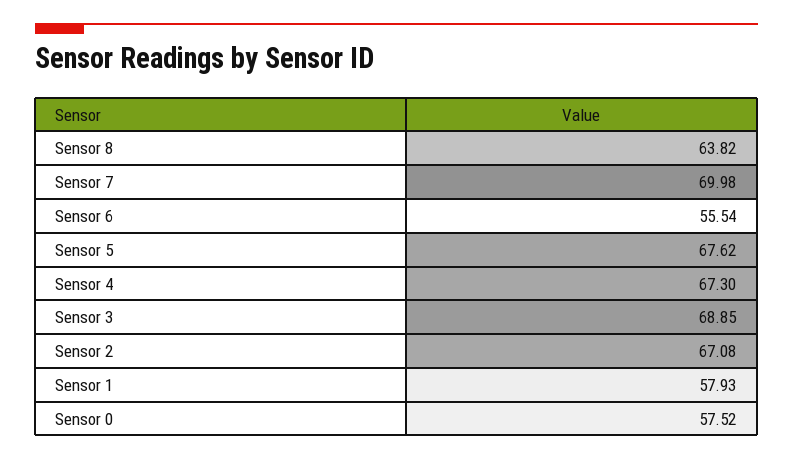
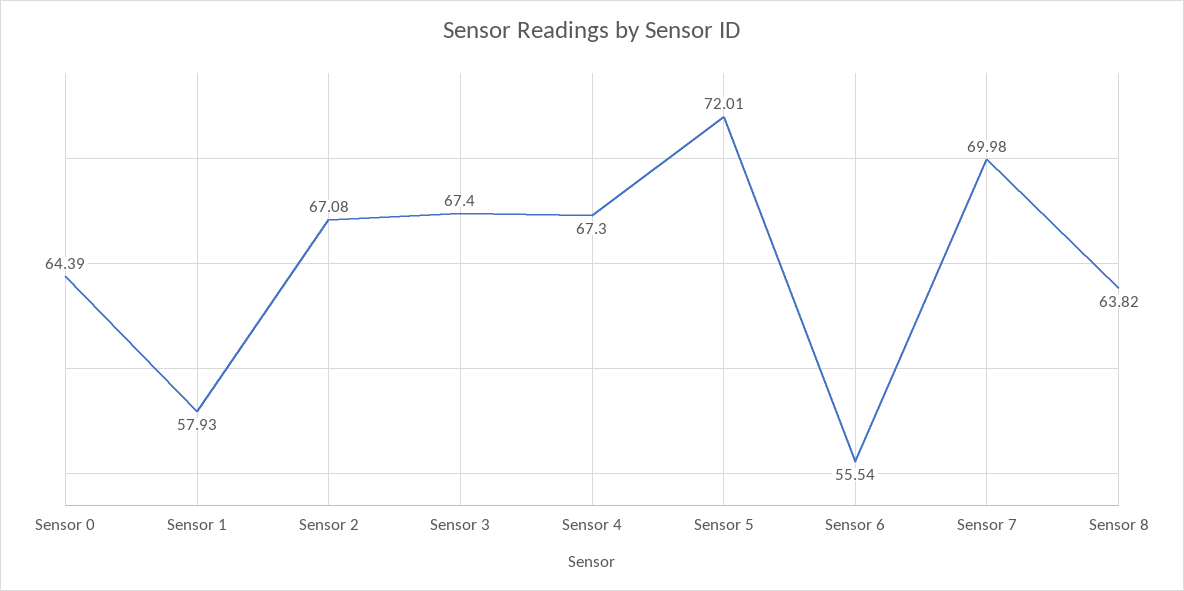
  {
    "Sensor 8": 63.82,
    "Sensor 7": 69.98,
    "Sensor 6": 55.54,
-   "Sensor 5": 67.62,
+   "Sensor 5": 72.01,
    "Sensor 4": 67.3,
-   "Sensor 3": 68.85,
+   "Sensor 3": 67.4,
    "Sensor 2": 67.08,
    "Sensor 1": 57.93,
-   "Sensor 0": 57.52
+   "Sensor 0": 64.39
  }

